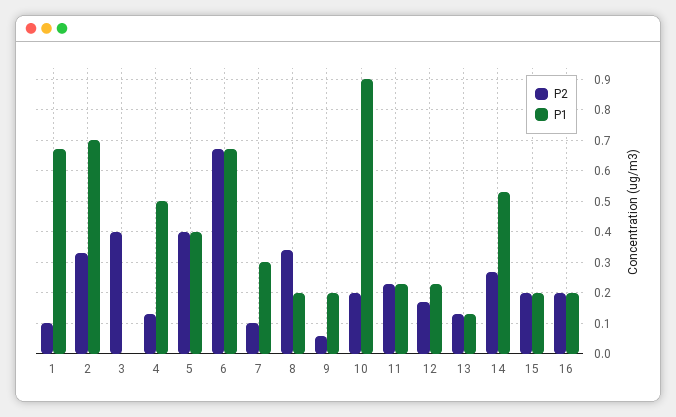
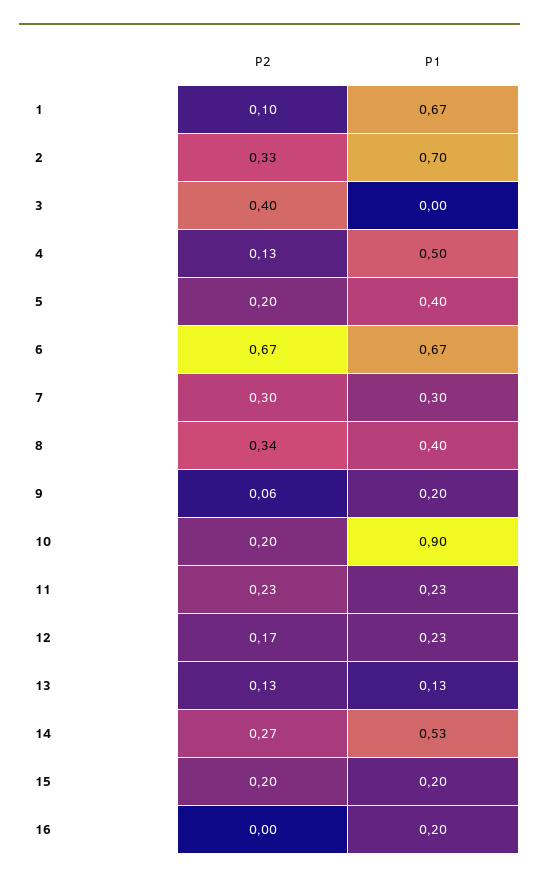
  {
    "P2": {
      "1": 0.1,
      "2": 0.33,
      "3": 0.4,
      "4": 0.13,
-     "5": 0.4,
+     "5": 0.2,
      "6": 0.67,
-     "7": 0.1,
+     "7": 0.3,
      "8": 0.34,
      "9": 0.06,
      "10": 0.2,
      "11": 0.23,
      "12": 0.17,
      "13": 0.13,
      "14": 0.27,
      "15": 0.2,
-     "16": 0.2
+     "16": 0
    },
    "P1": {
      "1": 0.67,
      "2": 0.7,
      "3": 0,
      "4": 0.5,
      "5": 0.4,
      "6": 0.67,
      "7": 0.3,
-     "8": 0.2,
+     "8": 0.4,
      "9": 0.2,
      "10": 0.9,
      "11": 0.23,
      "12": 0.23,
      "13": 0.13,
      "14": 0.53,
      "15": 0.2,
      "16": 0.2
    }
  }

